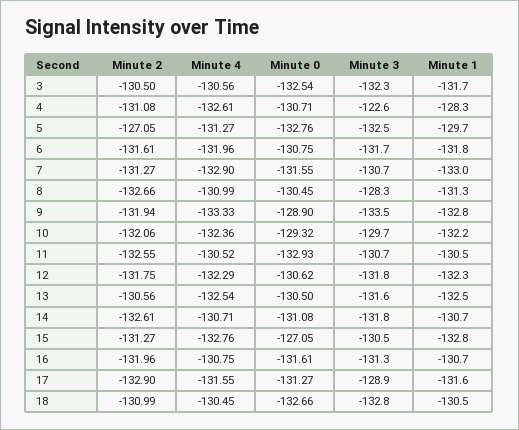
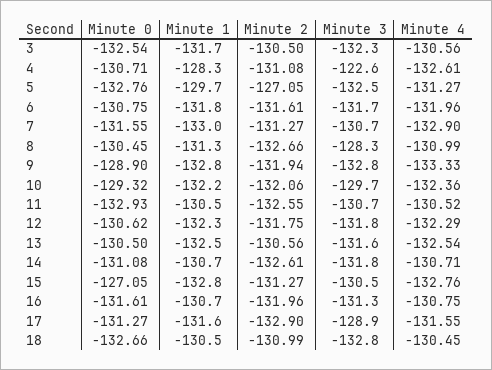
  {
    "Minute 2": {
      "3": -130.5,
      "4": -131.08,
      "5": -127.05,
      "6": -131.61,
      "7": -131.27,
      "8": -132.66,
      "9": -131.94,
      "10": -132.06,
      "11": -132.55,
      "12": -131.75,
      "13": -130.56,
      "14": -132.61,
      "15": -131.27,
      "16": -131.96,
      "17": -132.9,
      "18": -130.99
    },
    "Minute 4": {
      "3": -130.56,
      "4": -132.61,
      "5": -131.27,
      "6": -131.96,
      "7": -132.9,
      "8": -130.99,
      "9": -133.33,
      "10": -132.36,
      "11": -130.52,
      "12": -132.29,
      "13": -132.54,
      "14": -130.71,
      "15": -132.76,
      "16": -130.75,
      "17": -131.55,
      "18": -130.45
    },
    "Minute 0": {
      "3": -132.54,
      "4": -130.71,
      "5": -132.76,
      "6": -130.75,
      "7": -131.55,
      "8": -130.45,
      "9": -128.9,
      "10": -129.32,
      "11": -132.93,
      "12": -130.62,
      "13": -130.5,
      "14": -131.08,
      "15": -127.05,
      "16": -131.61,
      "17": -131.27,
      "18": -132.66
    },
    "Minute 3": {
      "3": -132.3,
      "4": -122.6,
      "5": -132.5,
      "6": -131.7,
      "7": -130.7,
      "8": -128.3,
-     "9": -133.5,
+     "9": -132.8,
      "10": -129.7,
      "11": -130.7,
      "12": -131.8,
      "13": -131.6,
      "14": -131.8,
      "15": -130.5,
      "16": -131.3,
      "17": -128.9,
      "18": -132.8
    },
    "Minute 1": {
      "3": -131.7,
      "4": -128.3,
      "5": -129.7,
      "6": -131.8,
      "7": -133,
      "8": -131.3,
      "9": -132.8,
      "10": -132.2,
      "11": -130.5,
      "12": -132.3,
      "13": -132.5,
      "14": -130.7,
      "15": -132.8,
      "16": -130.7,
      "17": -131.6,
      "18": -130.5
    }
  }

